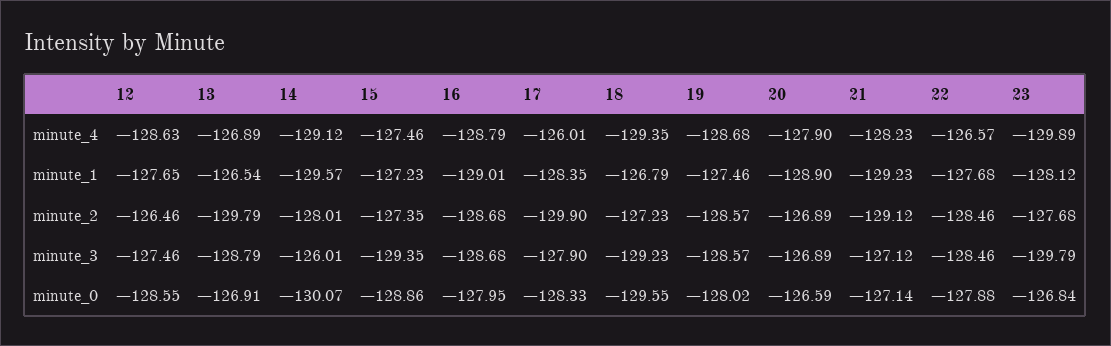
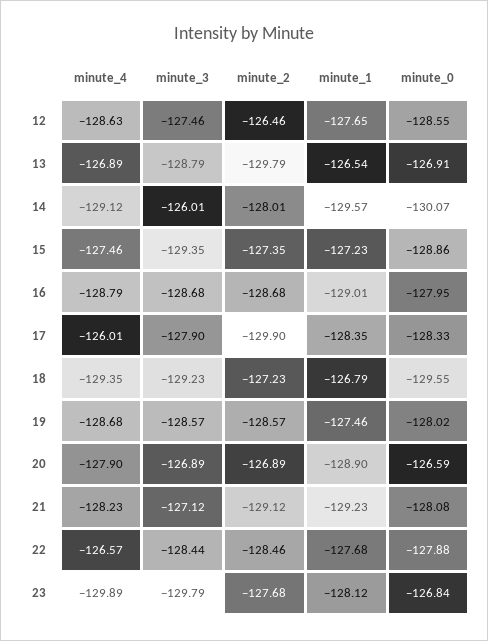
  {
    "12": {
      "minute_4": -128.63,
      "minute_1": -127.65,
      "minute_2": -126.46,
      "minute_3": -127.46,
      "minute_0": -128.55
    },
    "13": {
      "minute_4": -126.89,
      "minute_1": -126.54,
      "minute_2": -129.79,
      "minute_3": -128.79,
      "minute_0": -126.91
    },
    "14": {
      "minute_4": -129.12,
      "minute_1": -129.57,
      "minute_2": -128.01,
      "minute_3": -126.01,
      "minute_0": -130.07
    },
    "15": {
      "minute_4": -127.46,
      "minute_1": -127.23,
      "minute_2": -127.35,
      "minute_3": -129.35,
      "minute_0": -128.86
    },
    "16": {
      "minute_4": -128.79,
      "minute_1": -129.01,
      "minute_2": -128.68,
      "minute_3": -128.68,
      "minute_0": -127.95
    },
    "17": {
      "minute_4": -126.01,
      "minute_1": -128.35,
      "minute_2": -129.9,
      "minute_3": -127.9,
      "minute_0": -128.33
    },
    "18": {
      "minute_4": -129.35,
      "minute_1": -126.79,
      "minute_2": -127.23,
      "minute_3": -129.23,
      "minute_0": -129.55
    },
    "19": {
      "minute_4": -128.68,
      "minute_1": -127.46,
      "minute_2": -128.57,
      "minute_3": -128.57,
      "minute_0": -128.02
    },
    "20": {
      "minute_4": -127.9,
      "minute_1": -128.9,
      "minute_2": -126.89,
      "minute_3": -126.89,
      "minute_0": -126.59
    },
    "21": {
      "minute_4": -128.23,
      "minute_1": -129.23,
      "minute_2": -129.12,
      "minute_3": -127.12,
-     "minute_0": -127.14
+     "minute_0": -128.08
    },
    "22": {
      "minute_4": -126.57,
      "minute_1": -127.68,
      "minute_2": -128.46,
-     "minute_3": -128.46,
+     "minute_3": -128.44,
      "minute_0": -127.88
    },
    "23": {
      "minute_4": -129.89,
      "minute_1": -128.12,
      "minute_2": -127.68,
      "minute_3": -129.79,
      "minute_0": -126.84
    }
  }

